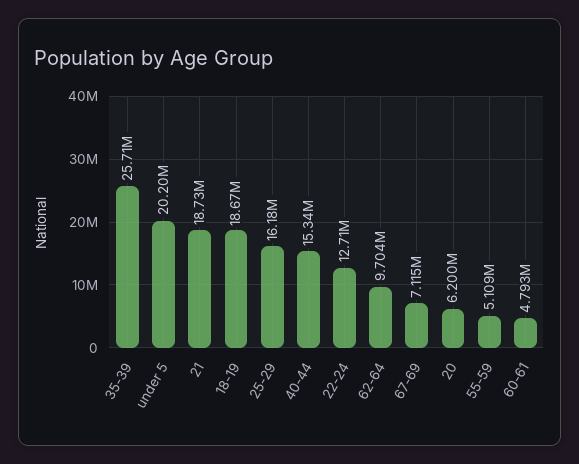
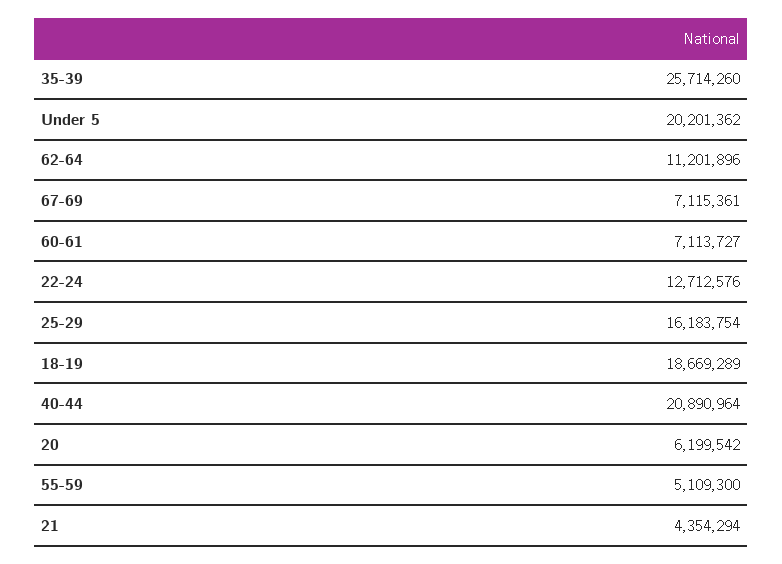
  {
    "35-39": 25714260,
    "under 5": 20201362,
-   "21": 18730000,
+   "21": 4354294,
    "18-19": 18669289,
    "25-29": 16183754,
-   "40-44": 15340000,
+   "40-44": 20890964,
    "22-24": 12712576,
-   "62-64": 9704000,
+   "62-64": 11201896,
    "67-69": 7115361,
    "20": 6199542,
    "55-59": 5109300,
-   "60-61": 4793000
+   "60-61": 7113727
  }

